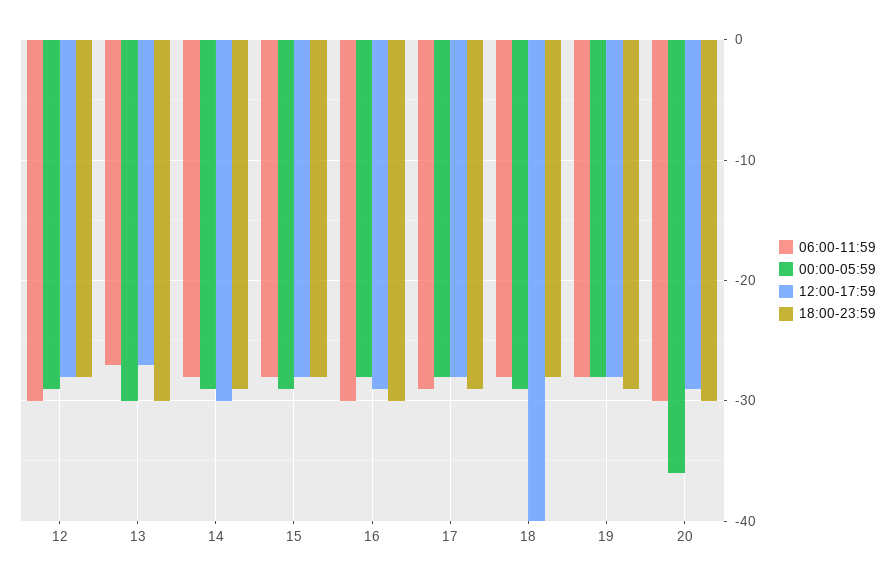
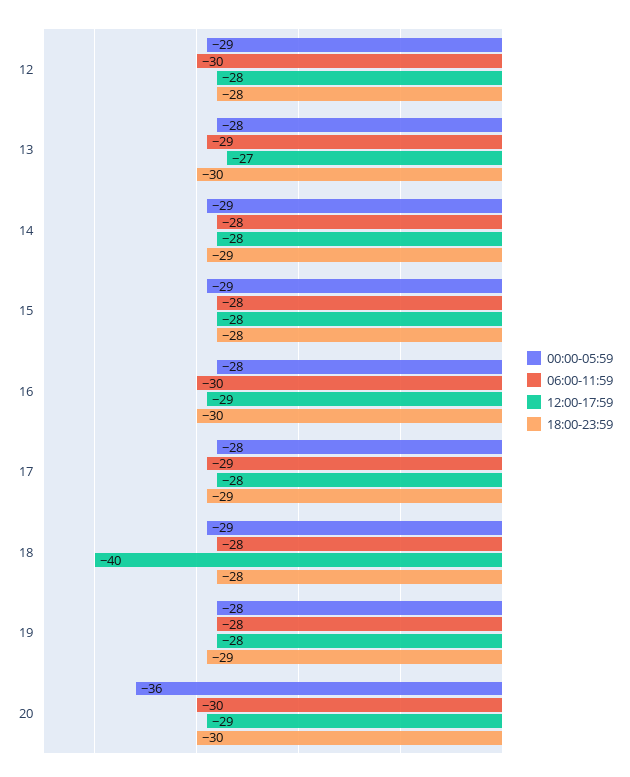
  {
    "06:00-11:59": {
      "12": -30,
-     "13": -27,
+     "13": -29,
      "14": -28,
      "15": -28,
      "16": -30,
      "17": -29,
      "18": -28,
      "19": -28,
      "20": -30
    },
    "00:00-05:59": {
      "12": -29,
-     "13": -30,
+     "13": -28,
      "14": -29,
      "15": -29,
      "16": -28,
      "17": -28,
      "18": -29,
      "19": -28,
      "20": -36
    },
    "12:00-17:59": {
      "12": -28,
      "13": -27,
-     "14": -30,
+     "14": -28,
      "15": -28,
      "16": -29,
      "17": -28,
      "18": -40,
      "19": -28,
      "20": -29
    },
    "18:00-23:59": {
      "12": -28,
      "13": -30,
      "14": -29,
      "15": -28,
      "16": -30,
      "17": -29,
      "18": -28,
      "19": -29,
      "20": -30
    }
  }

